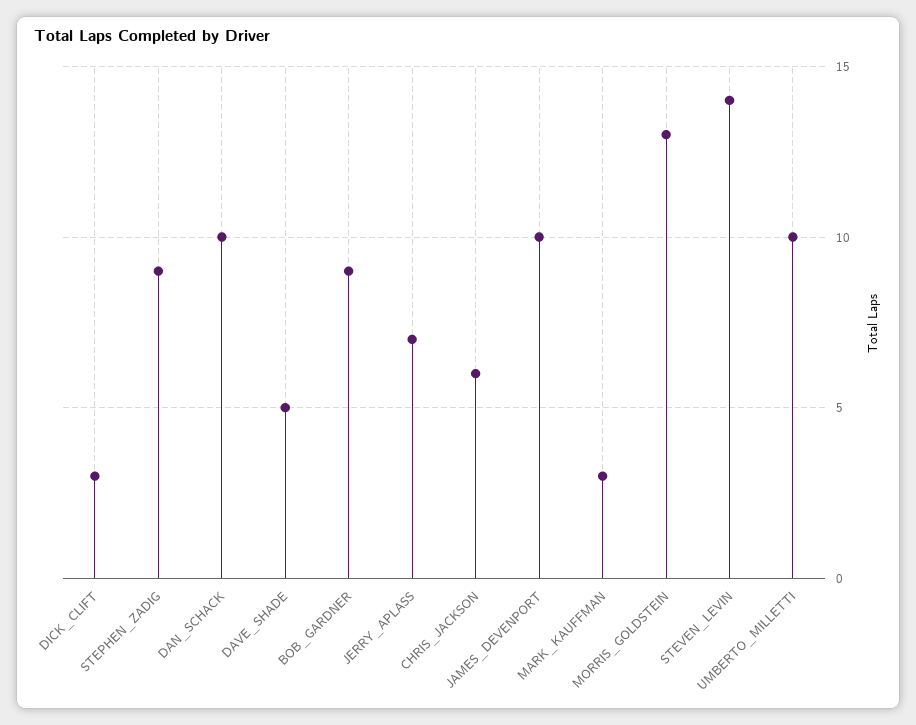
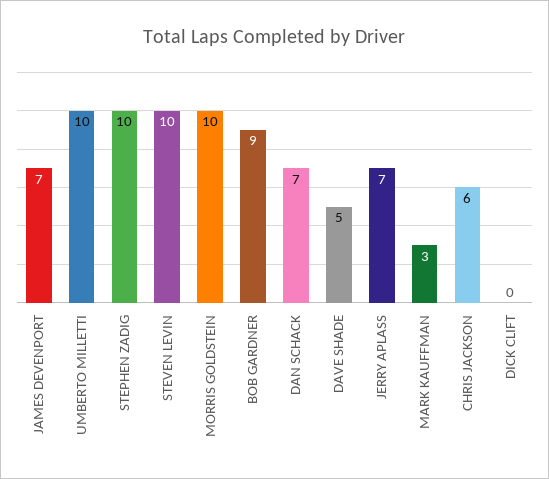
  {
-   "DICK_CLIFT": 3,
+   "DICK_CLIFT": 0,
-   "STEPHEN_ZADIG": 9,
+   "STEPHEN_ZADIG": 10,
-   "DAN_SCHACK": 10,
+   "DAN_SCHACK": 7,
    "DAVE_SHADE": 5,
    "BOB_GARDNER": 9,
    "JERRY_APLASS": 7,
    "CHRIS_JACKSON": 6,
-   "JAMES_DEVENPORT": 10,
+   "JAMES_DEVENPORT": 7,
    "MARK_KAUFFMAN": 3,
-   "MORRIS_GOLDSTEIN": 13,
+   "MORRIS_GOLDSTEIN": 10,
-   "STEVEN_LEVIN": 14,
+   "STEVEN_LEVIN": 10,
    "UMBERTO_MILLETTI": 10
  }

